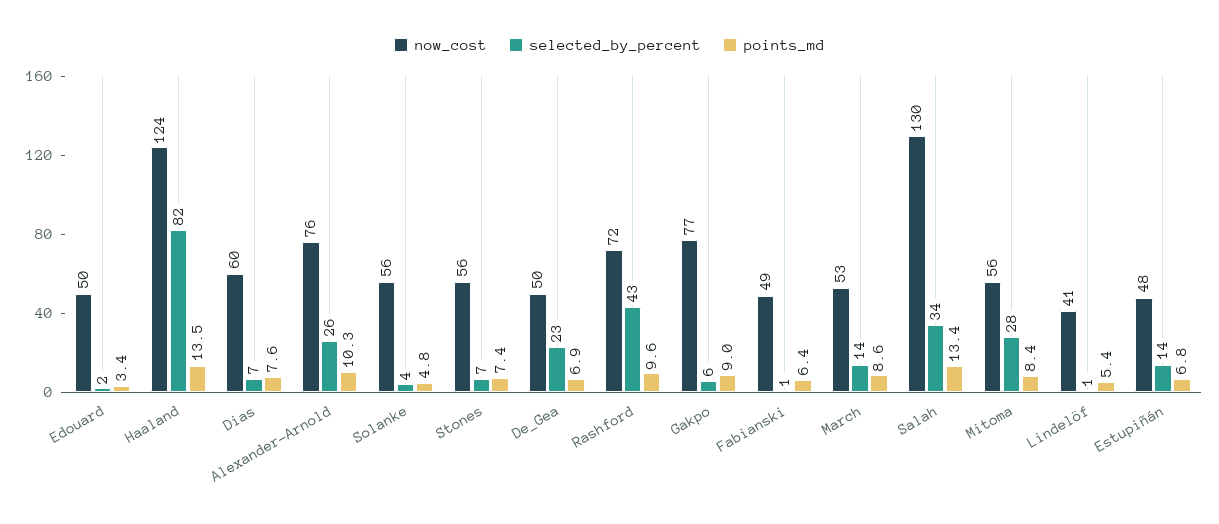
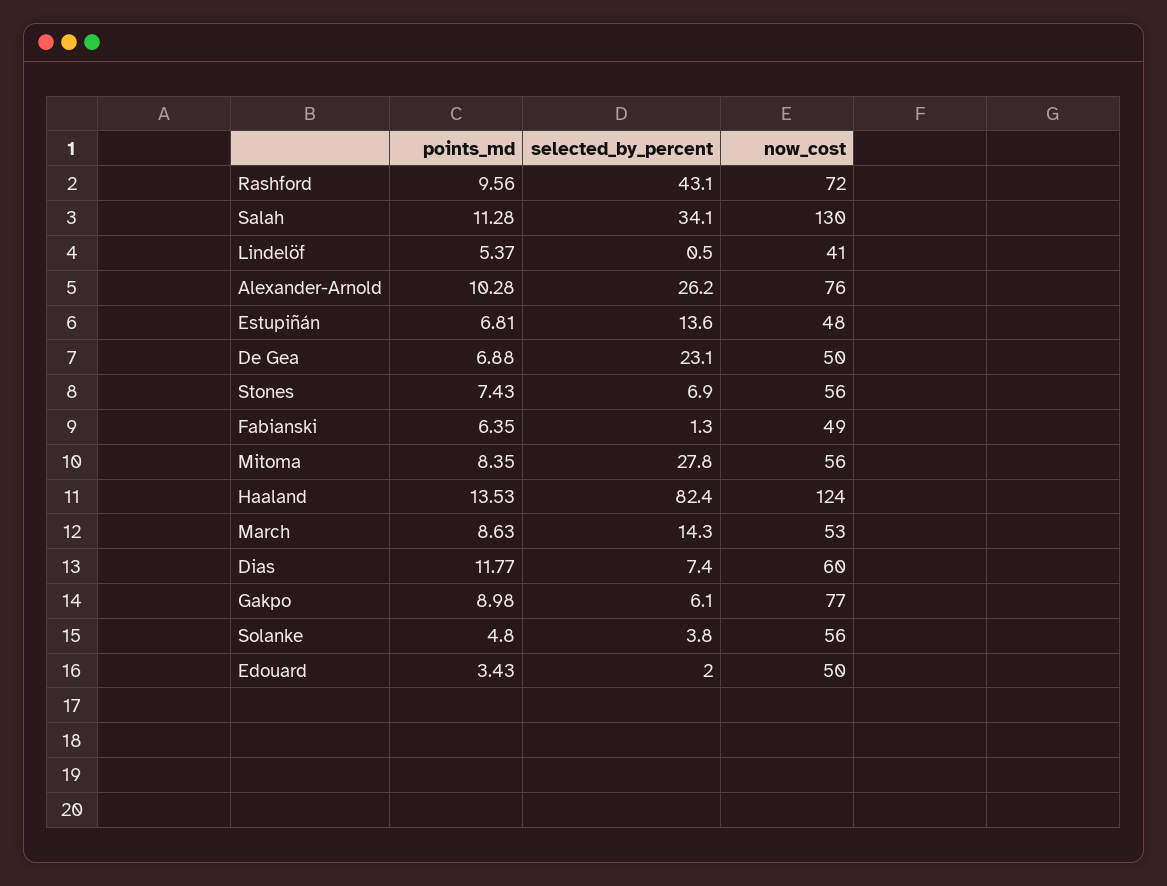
  {
    "now_cost": {
      "Edouard": 50,
      "Haaland": 124,
      "Dias": 60,
      "Alexander-Arnold": 76,
      "Solanke": 56,
      "Stones": 56,
      "De_Gea": 50,
      "Rashford": 72,
      "Gakpo": 77,
      "Fabianski": 49,
      "March": 53,
      "Salah": 130,
      "Mitoma": 56,
      "Lindelöf": 41,
      "Estupiñán": 48
    },
    "selected_by_percent": {
      "Edouard": 2,
      "Haaland": 82.4,
      "Dias": 7.4,
      "Alexander-Arnold": 26.2,
      "Solanke": 3.8,
      "Stones": 6.9,
      "De_Gea": 23.1,
      "Rashford": 43.1,
      "Gakpo": 6.1,
      "Fabianski": 1.3,
      "March": 14.3,
      "Salah": 34.1,
      "Mitoma": 27.8,
      "Lindelöf": 0.5,
      "Estupiñán": 13.6
    },
    "points_md": {
      "Edouard": 3.43,
      "Haaland": 13.53,
-     "Dias": 7.6,
+     "Dias": 11.77,
      "Alexander-Arnold": 10.28,
      "Solanke": 4.8,
      "Stones": 7.43,
      "De_Gea": 6.88,
      "Rashford": 9.56,
      "Gakpo": 8.98,
      "Fabianski": 6.35,
      "March": 8.63,
-     "Salah": 13.4,
+     "Salah": 11.28,
      "Mitoma": 8.35,
      "Lindelöf": 5.37,
      "Estupiñán": 6.81
    }
  }

